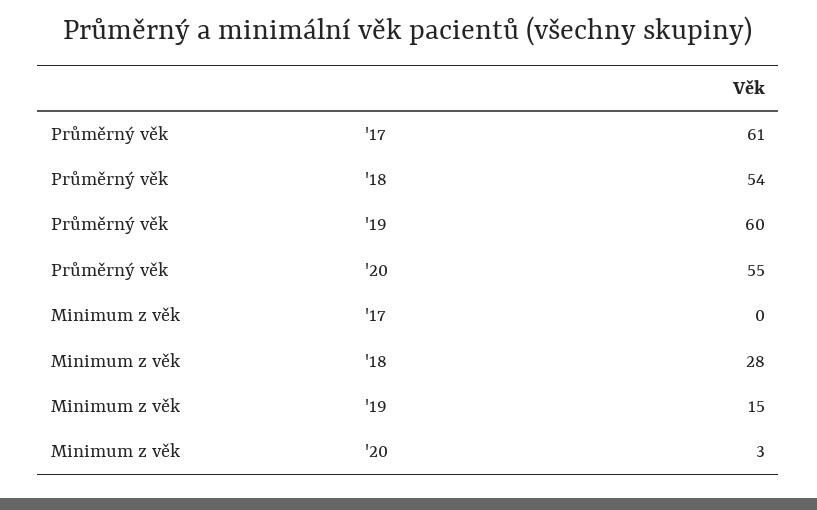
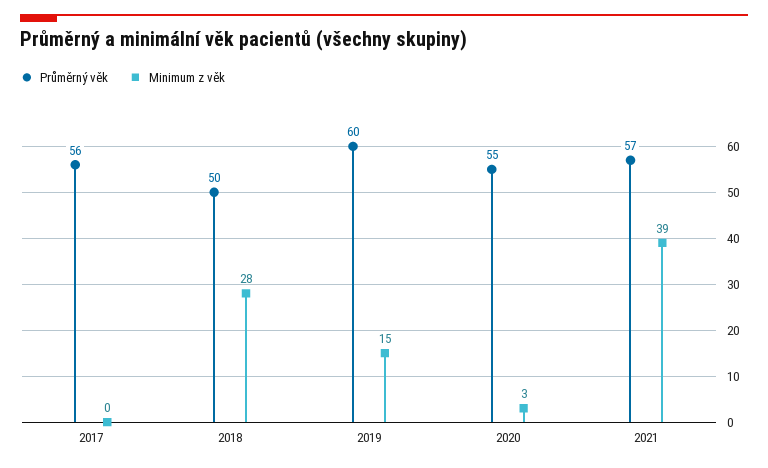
  {
    "Průměrný věk": {
-     "'17": 61,
+     "'17": 56,
-     "'18": 54,
+     "'18": 50,
      "'19": 60,
-     "'20": 55
+     "'20": 55,
+     "2021": 57
    },
    "Minimum z věk": {
      "'17": 0,
      "'18": 28,
      "'19": 15,
-     "'20": 3
+     "'20": 3,
+     "2021": 39
    }
  }

